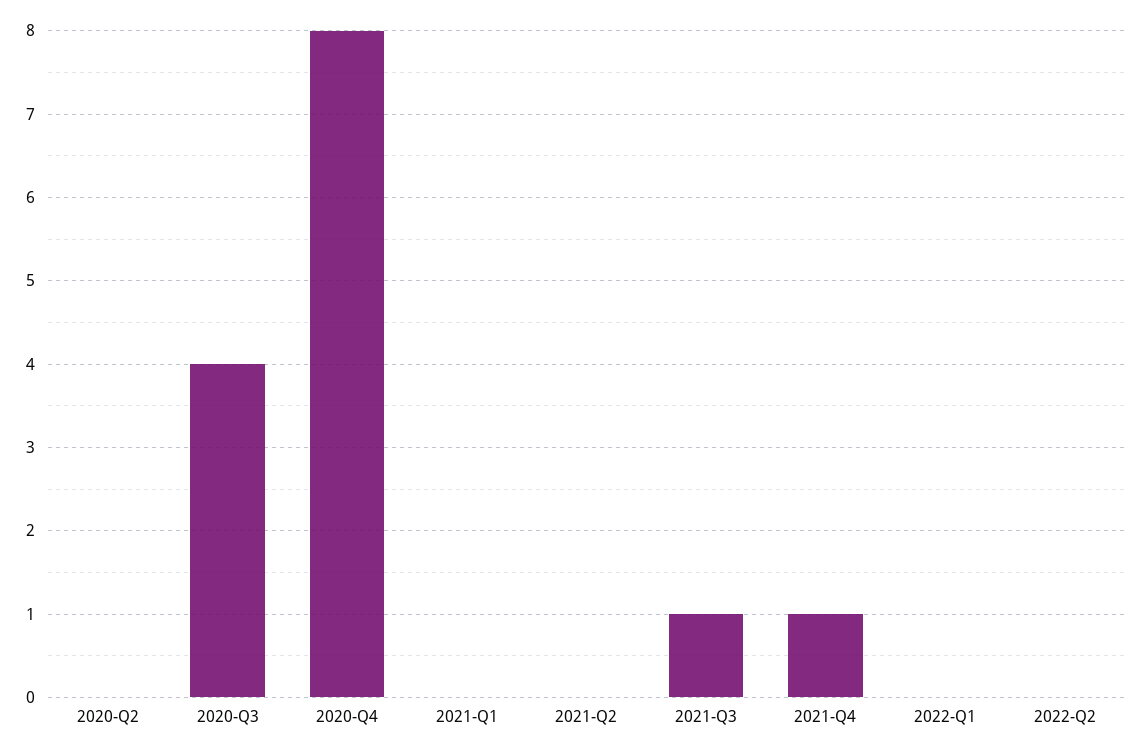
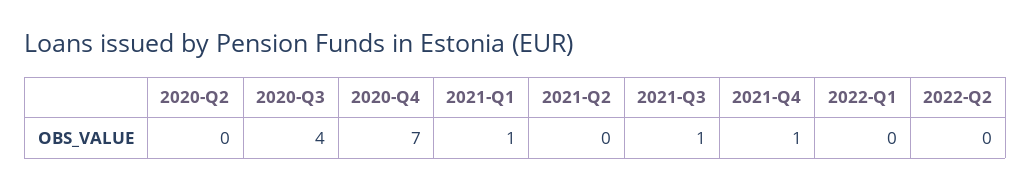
  {
    "2020-Q2": 0,
    "2020-Q3": 4,
-   "2020-Q4": 8,
+   "2020-Q4": 7,
-   "2021-Q1": 0,
+   "2021-Q1": 1,
    "2021-Q2": 0,
    "2021-Q3": 1,
    "2021-Q4": 1,
    "2022-Q1": 0,
    "2022-Q2": 0
  }

